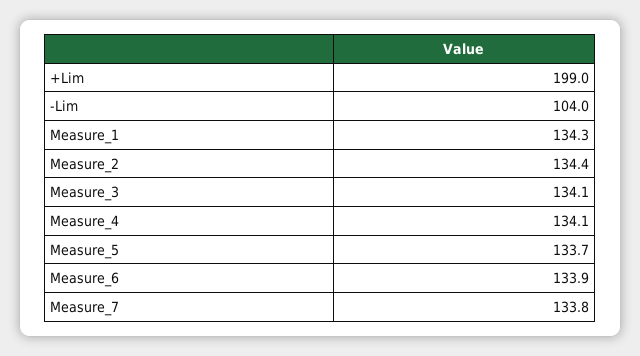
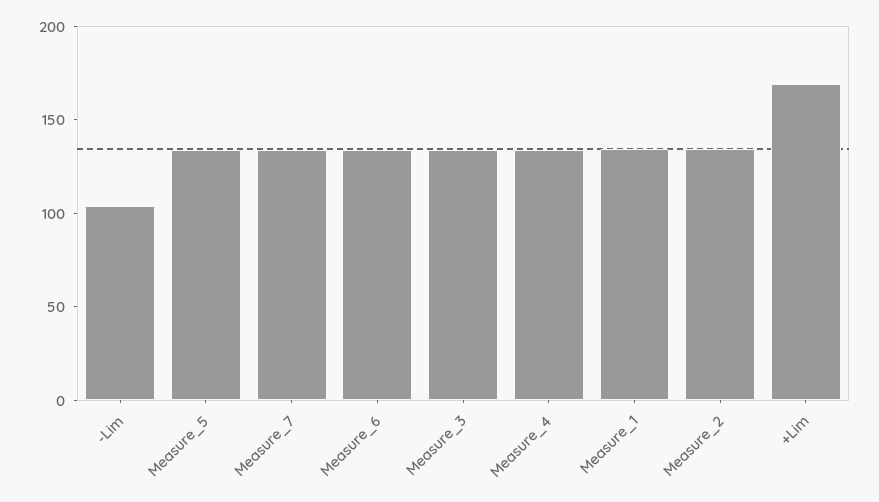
  {
-   "+Lim": 199,
+   "+Lim": 170,
    "-Lim": 104,
    "Measure_1": 134.3,
    "Measure_2": 134.4,
    "Measure_3": 134.1,
    "Measure_4": 134.1,
    "Measure_5": 133.7,
    "Measure_6": 133.9,
    "Measure_7": 133.8
  }

